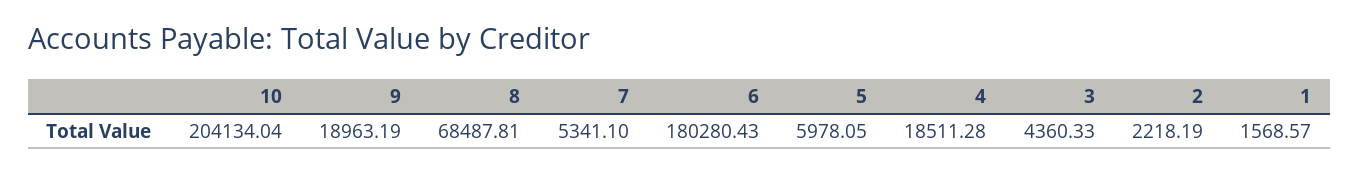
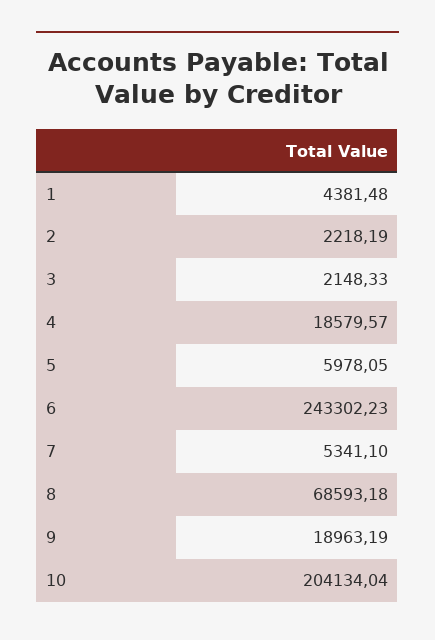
  {
    "10": 204134.04,
    "9": 18963.19,
-   "8": 68487.81,
+   "8": 68593.18,
    "7": 5341.1,
-   "6": 180280.43,
+   "6": 243302.23,
    "5": 5978.05,
-   "4": 18511.28,
+   "4": 18579.57,
-   "3": 4360.33,
+   "3": 2148.33,
    "2": 2218.19,
-   "1": 1568.57
+   "1": 4381.48
  }

